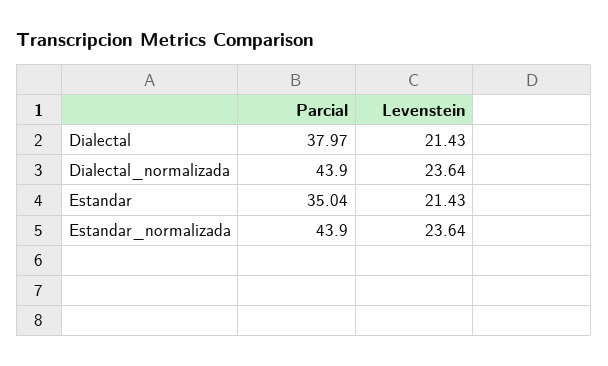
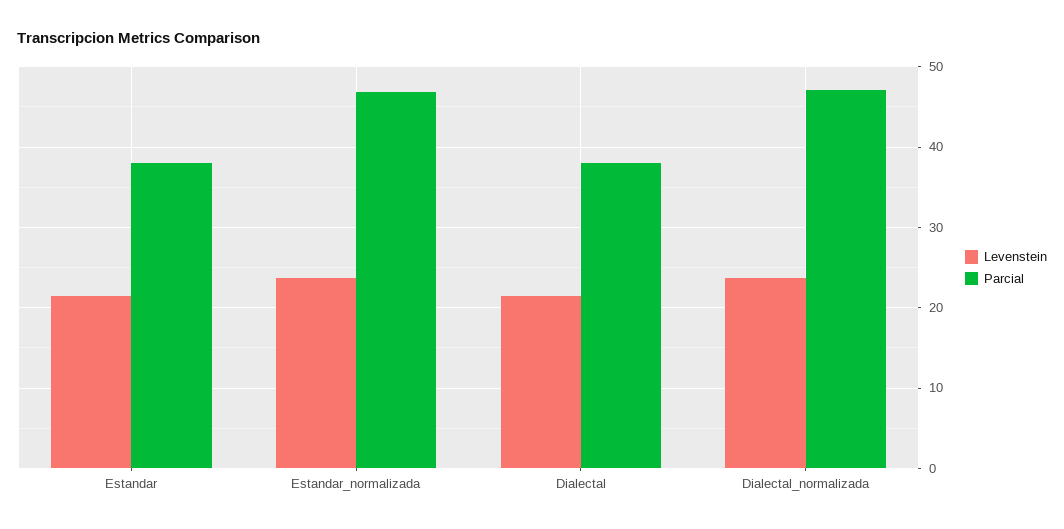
  {
    "Parcial": {
      "Dialectal": 37.97,
-     "Dialectal_normalizada": 43.9,
+     "Dialectal_normalizada": 47,
-     "Estandar": 35.04,
+     "Estandar": 38,
-     "Estandar_normalizada": 43.9
+     "Estandar_normalizada": 47
    },
    "Levenstein": {
      "Dialectal": 21.43,
      "Dialectal_normalizada": 23.64,
      "Estandar": 21.43,
      "Estandar_normalizada": 23.64
    }
  }

